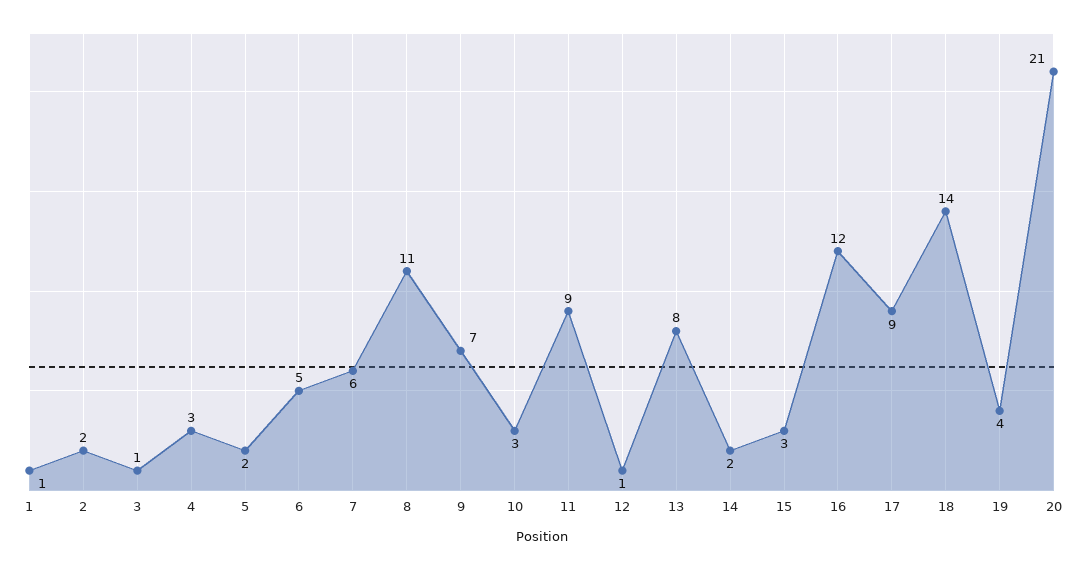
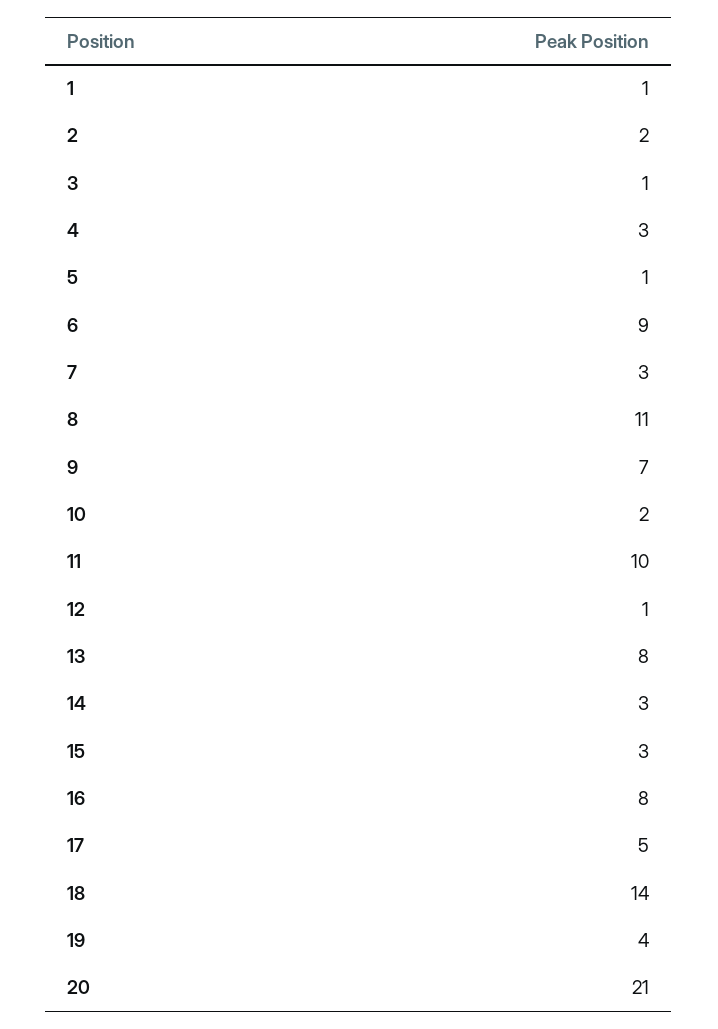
  {
    "1": 1,
    "2": 2,
    "3": 1,
    "4": 3,
-   "5": 2,
+   "5": 1,
-   "6": 5,
+   "6": 9,
-   "7": 6,
+   "7": 3,
    "8": 11,
    "9": 7,
-   "10": 3,
+   "10": 2,
-   "11": 9,
+   "11": 10,
    "12": 1,
    "13": 8,
-   "14": 2,
+   "14": 3,
    "15": 3,
-   "16": 12,
+   "16": 8,
-   "17": 9,
+   "17": 5,
    "18": 14,
    "19": 4,
    "20": 21
  }

